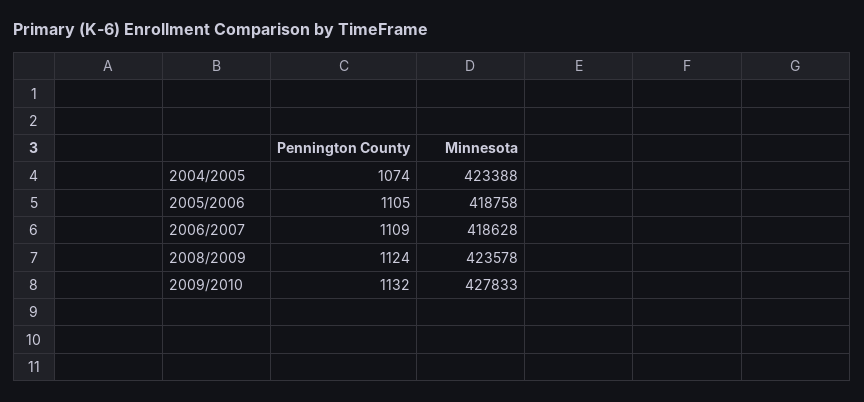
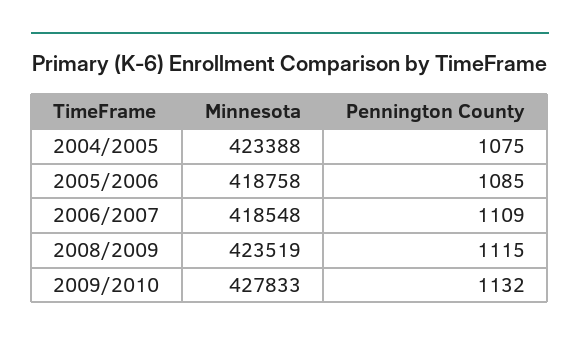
  {
    "Pennington County": {
-     "2004/2005": 1074,
+     "2004/2005": 1075,
-     "2005/2006": 1105,
+     "2005/2006": 1085,
      "2006/2007": 1109,
-     "2008/2009": 1124,
+     "2008/2009": 1115,
      "2009/2010": 1132
    },
    "Minnesota": {
      "2004/2005": 423388,
      "2005/2006": 418758,
-     "2006/2007": 418628,
+     "2006/2007": 418548,
-     "2008/2009": 423578,
+     "2008/2009": 423519,
      "2009/2010": 427833
    }
  }

